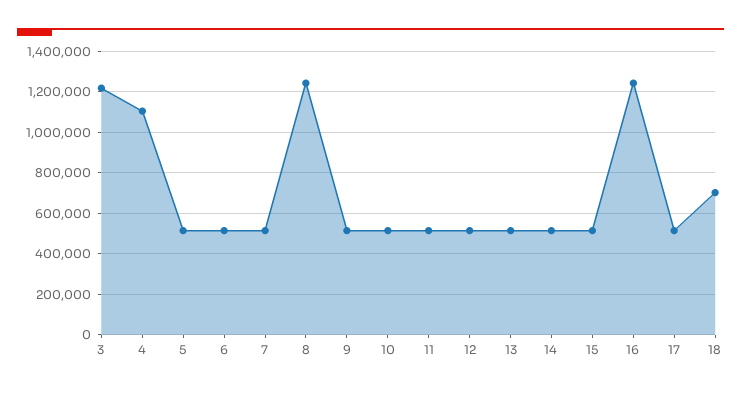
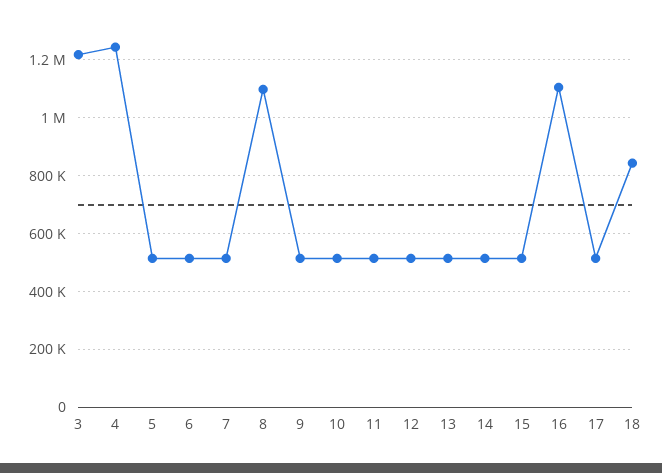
  {
    "3": 1225000,
-   "4": 1100000,
+   "4": 1250000,
    "5": 525000,
    "6": 525000,
    "7": 525000,
-   "8": 1250000,
+   "8": 1100000,
    "9": 525000,
    "10": 525000,
    "11": 525000,
    "12": 525000,
    "13": 525000,
    "14": 525000,
    "15": 525000,
-   "16": 1250000,
+   "16": 1100000,
    "17": 525000,
-   "18": 700000
+   "18": 850000
  }

